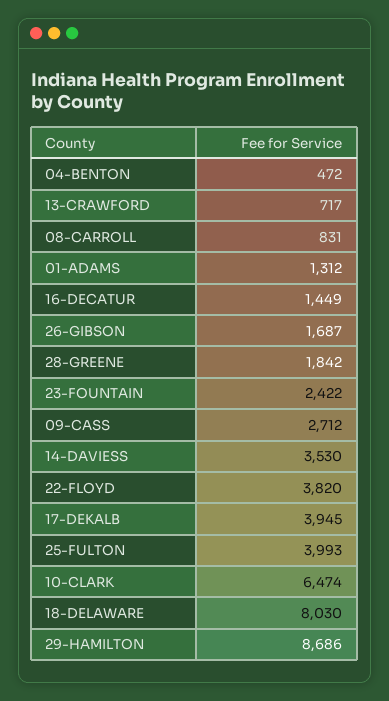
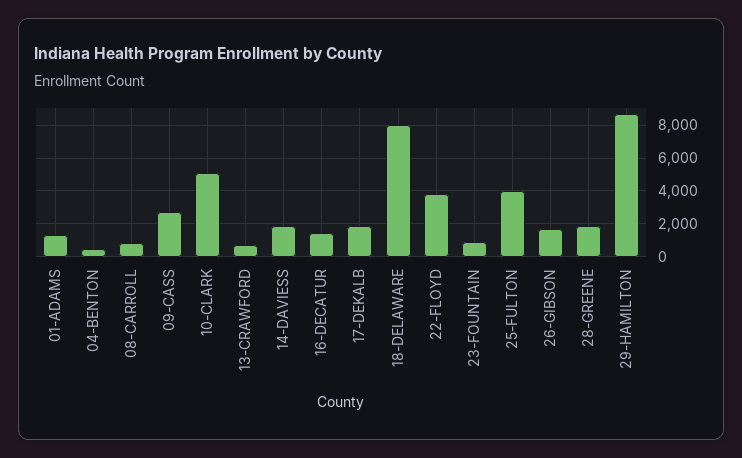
  {
    "04-BENTON": 472,
    "13-CRAWFORD": 717,
    "08-CARROLL": 831,
    "01-ADAMS": 1312,
    "16-DECATUR": 1449,
    "26-GIBSON": 1687,
    "28-GREENE": 1842,
-   "23-FOUNTAIN": 2422,
+   "23-FOUNTAIN": 1000,
    "09-CASS": 2712,
-   "14-DAVIESS": 3530,
+   "14-DAVIESS": 2000,
    "22-FLOYD": 3820,
-   "17-DEKALB": 3945,
+   "17-DEKALB": 2000,
    "25-FULTON": 3993,
-   "10-CLARK": 6474,
+   "10-CLARK": 5000,
    "18-DELAWARE": 8030,
    "29-HAMILTON": 8686
  }

